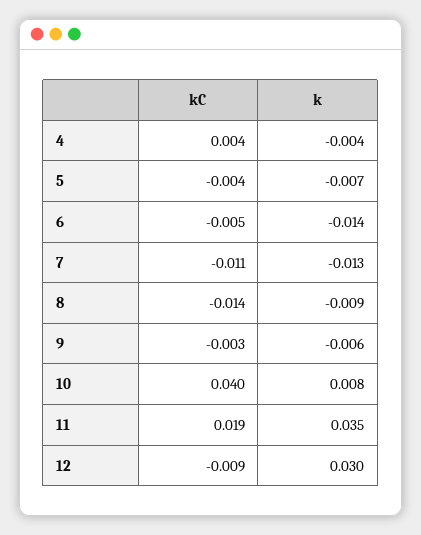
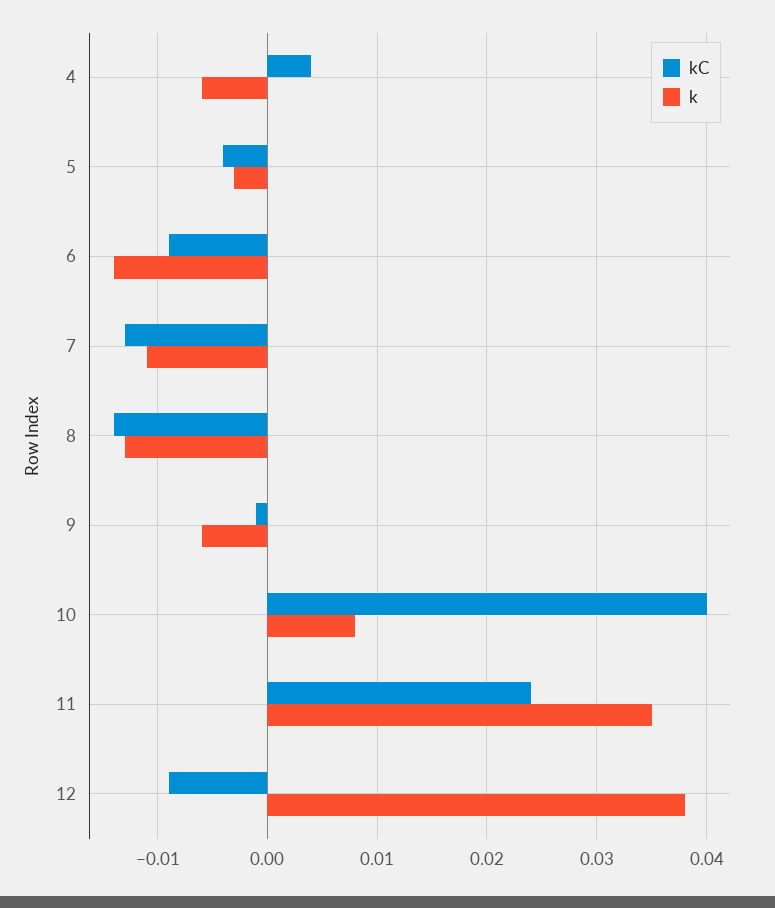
  {
    "kC": {
      "4": 0.004,
      "5": -0.004,
-     "6": -0.005,
+     "6": -0.009,
-     "7": -0.011,
+     "7": -0.013,
      "8": -0.014,
-     "9": -0.003,
+     "9": -0.001,
      "10": 0.04,
-     "11": 0.019,
+     "11": 0.024,
      "12": -0.009
    },
    "k": {
-     "4": -0.004,
+     "4": -0.006,
-     "5": -0.007,
+     "5": -0.003,
      "6": -0.014,
-     "7": -0.013,
+     "7": -0.011,
-     "8": -0.009,
+     "8": -0.013,
      "9": -0.006,
      "10": 0.008,
      "11": 0.035,
-     "12": 0.03
+     "12": 0.038
    }
  }

